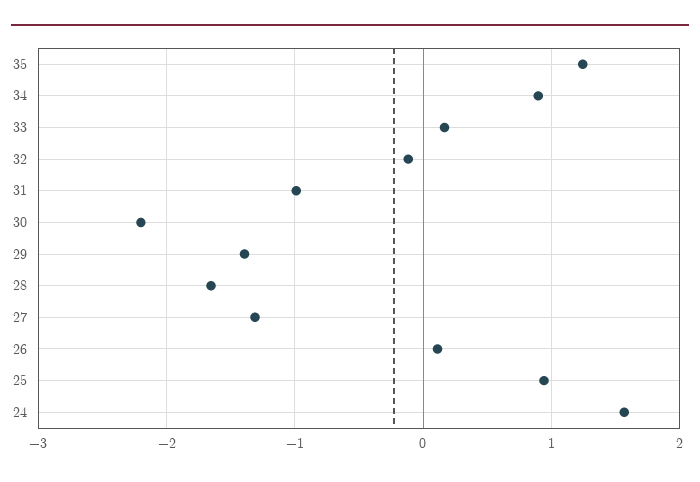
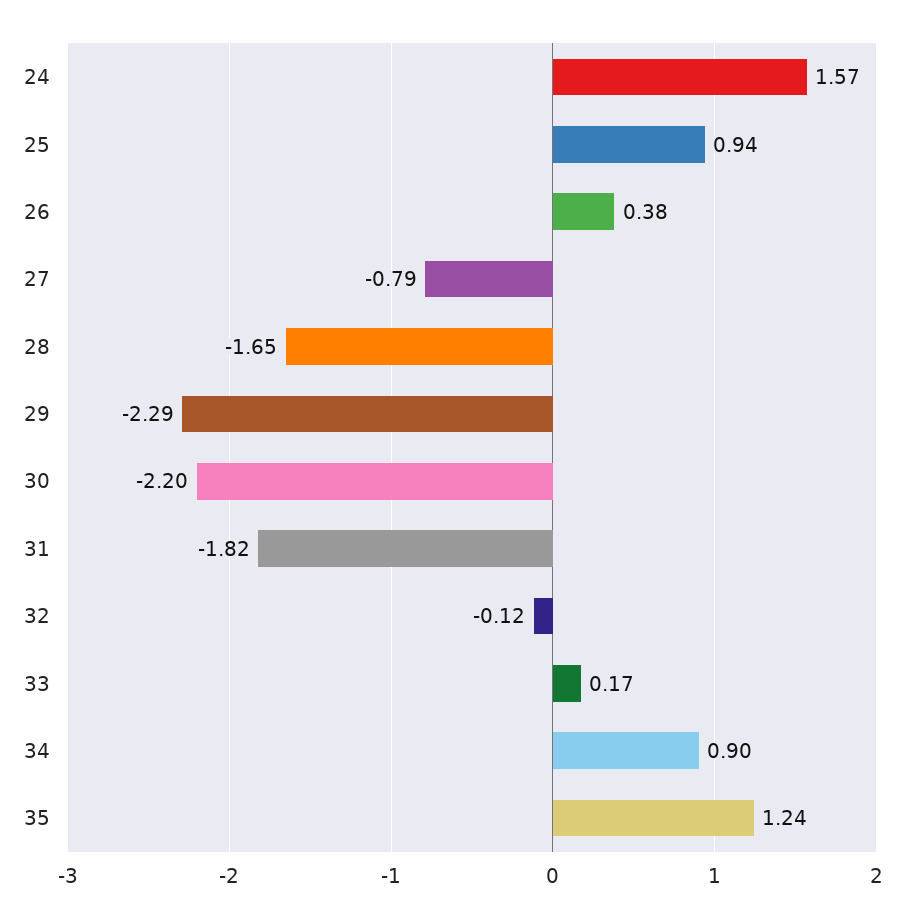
  {
    "35": 1.24,
    "34": 0.9,
    "33": 0.17,
    "32": -0.12,
-   "31": -1,
+   "31": -1.82,
    "30": -2.2,
-   "29": -1.4,
+   "29": -2.29,
    "28": -1.65,
-   "27": -1.3,
+   "27": -0.79,
-   "26": 0.1,
+   "26": 0.38,
    "25": 0.94,
    "24": 1.57
  }

